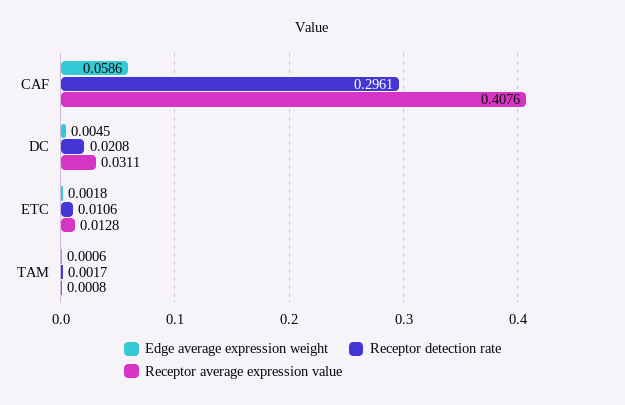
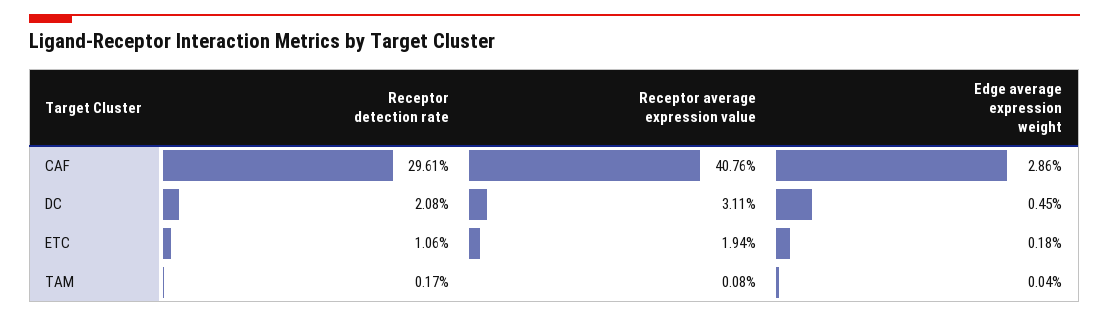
  {
    "Edge average expression weight": {
-     "CAF": 0.0586,
+     "CAF": 0.0286,
      "DC": 0.0045,
      "ETC": 0.0018,
-     "TAM": 0.0006
+     "TAM": 0.0004
    },
    "Receptor detection rate": {
      "CAF": 0.2961,
      "DC": 0.0208,
      "ETC": 0.0106,
      "TAM": 0.0017
    },
    "Receptor average expression value": {
      "CAF": 0.4076,
      "DC": 0.0311,
-     "ETC": 0.0128,
+     "ETC": 0.0194,
      "TAM": 0.0008
    }
  }

